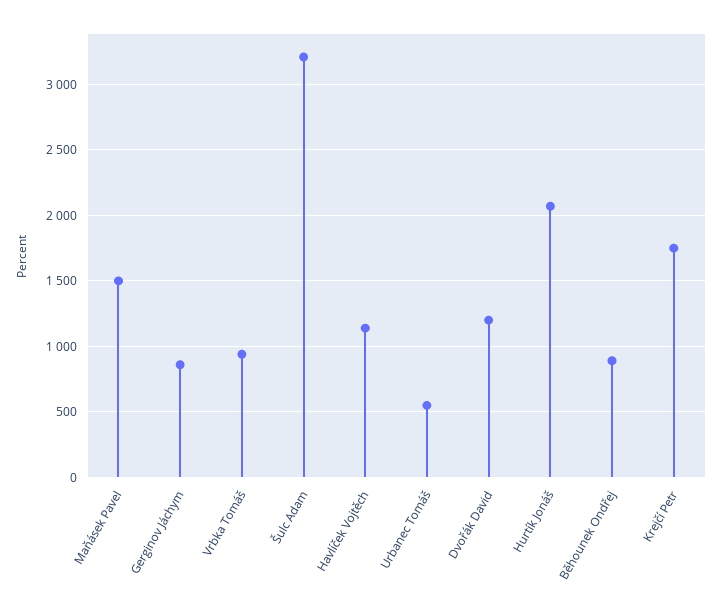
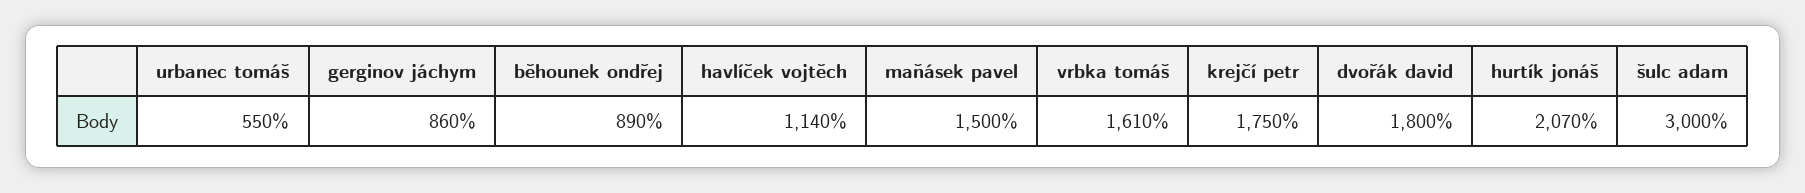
  {
    "Maňásek Pavel": 1500,
    "Gerginov Jáchym": 860,
-   "Vrbka Tomáš": 950,
+   "Vrbka Tomáš": 1610,
-   "Šulc Adam": 3200,
+   "Šulc Adam": 3000,
    "Havlíček Vojtěch": 1140,
    "Urbanec Tomáš": 550,
-   "Dvořák David": 1200,
+   "Dvořák David": 1800,
    "Hurtík Jonáš": 2070,
    "Běhounek Ondřej": 890,
    "Krejčí Petr": 1750
  }

